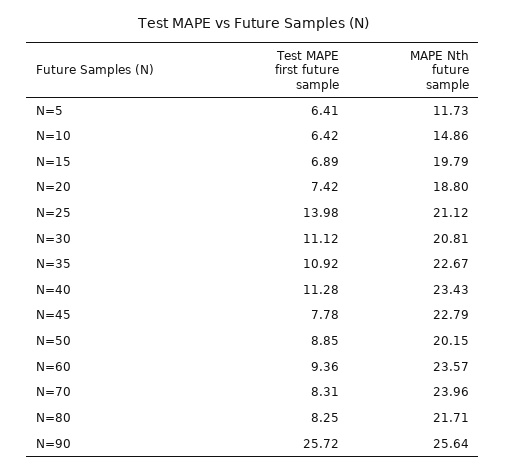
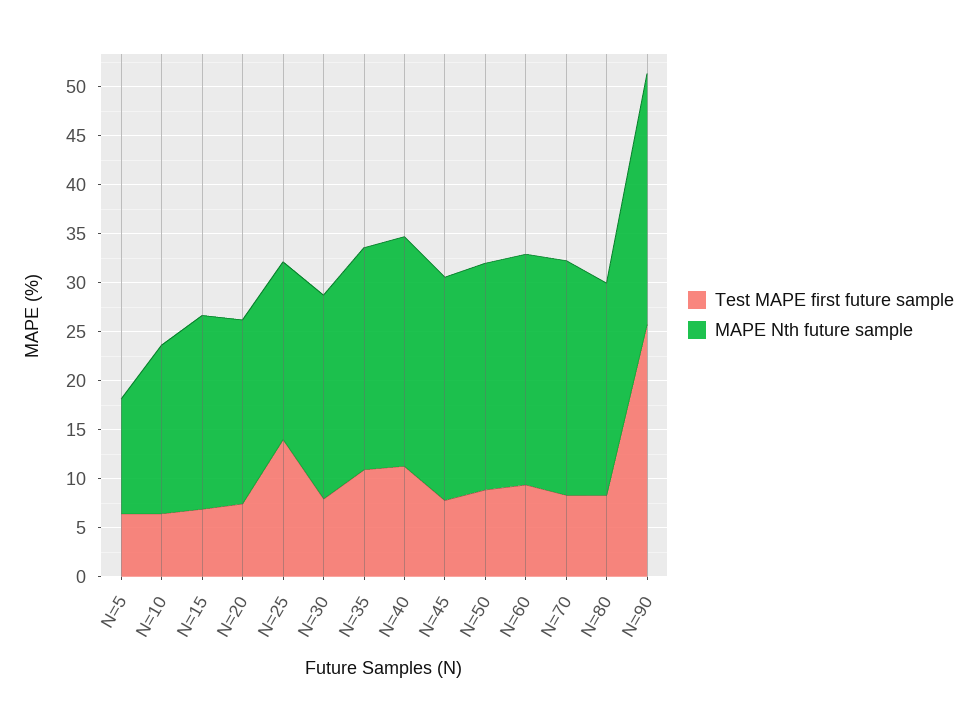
  {
    "Test MAPE first future sample": {
      "N=5": 6.41,
      "N=10": 6.42,
      "N=15": 6.89,
      "N=20": 7.42,
      "N=25": 13.98,
-     "N=30": 11.12,
+     "N=30": 8,
      "N=35": 10.92,
      "N=40": 11.28,
      "N=45": 7.78,
      "N=50": 8.85,
      "N=60": 9.36,
      "N=70": 8.31,
      "N=80": 8.25,
      "N=90": 25.72
    },
    "MAPE Nth future sample": {
      "N=5": 11.73,
-     "N=10": 14.86,
+     "N=10": 17,
      "N=15": 19.79,
      "N=20": 18.8,
-     "N=25": 21.12,
+     "N=25": 18,
      "N=30": 20.81,
      "N=35": 22.67,
      "N=40": 23.43,
      "N=45": 22.79,
-     "N=50": 20.15,
+     "N=50": 23,
      "N=60": 23.57,
      "N=70": 23.96,
      "N=80": 21.71,
      "N=90": 25.64
    }
  }

